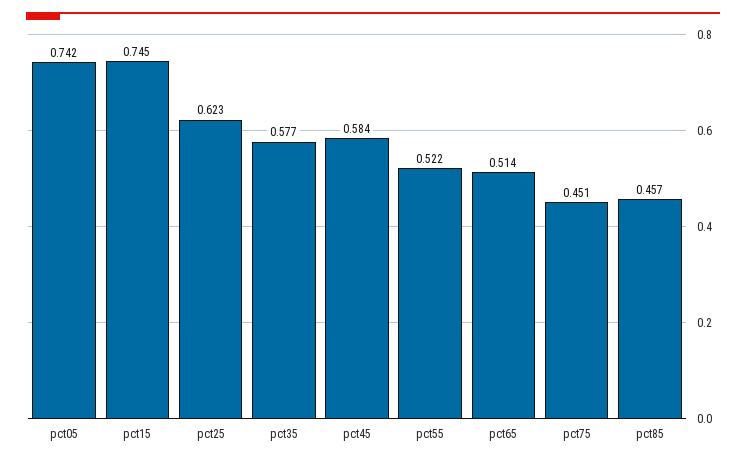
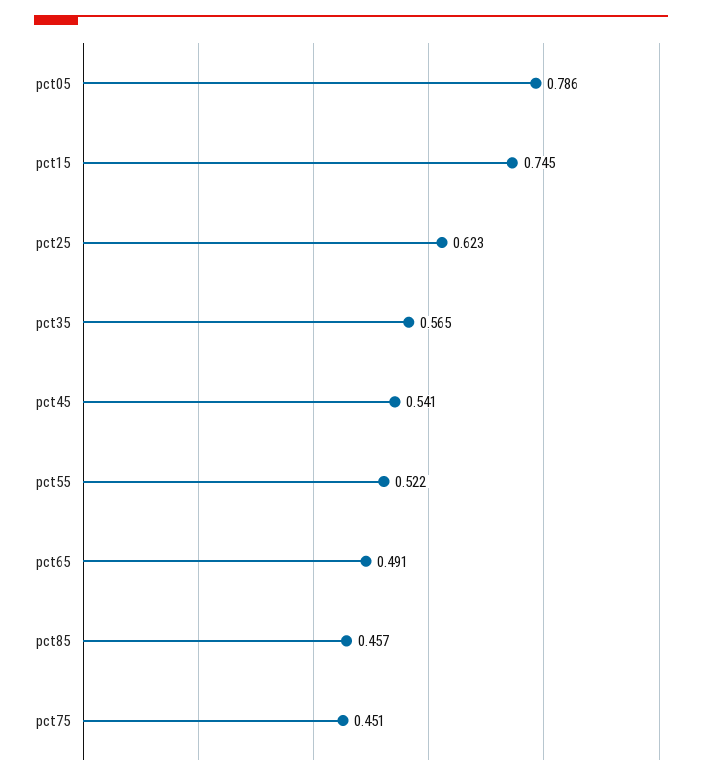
  {
-   "pct05": 0.742,
+   "pct05": 0.786,
    "pct15": 0.745,
    "pct25": 0.623,
-   "pct35": 0.577,
+   "pct35": 0.565,
-   "pct45": 0.584,
+   "pct45": 0.541,
    "pct55": 0.522,
-   "pct65": 0.514,
+   "pct65": 0.491,
    "pct75": 0.451,
    "pct85": 0.457
  }

